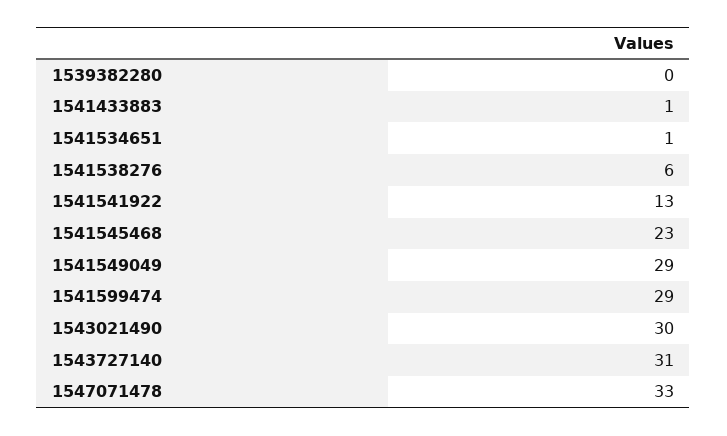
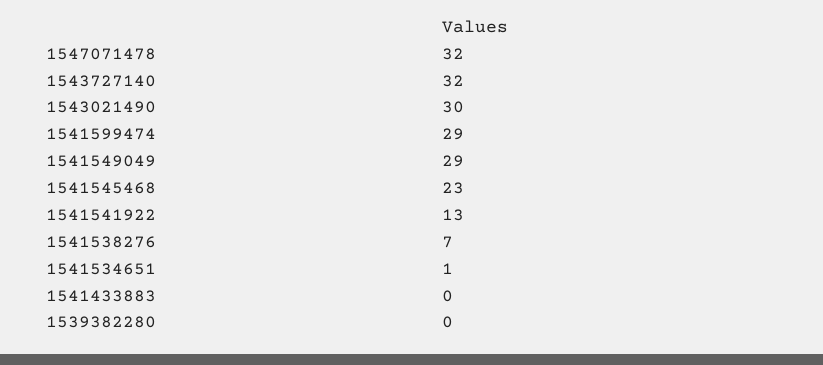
  {
    "1539382280": 0,
-   "1541433883": 1,
+   "1541433883": 0,
    "1541534651": 1,
-   "1541538276": 6,
+   "1541538276": 7,
    "1541541922": 13,
    "1541545468": 23,
    "1541549049": 29,
    "1541599474": 29,
    "1543021490": 30,
-   "1543727140": 31,
+   "1543727140": 32,
-   "1547071478": 33
+   "1547071478": 32
  }

